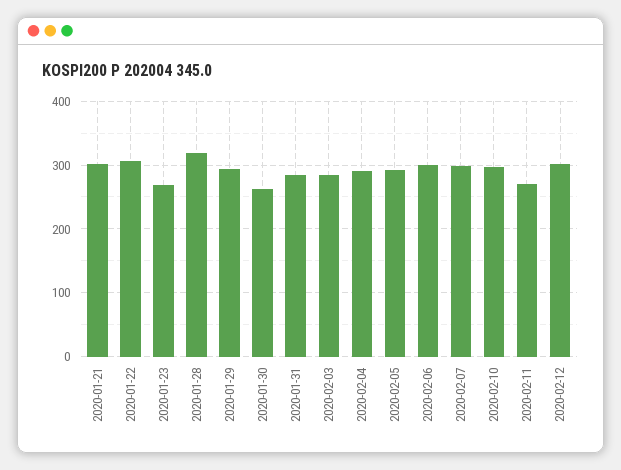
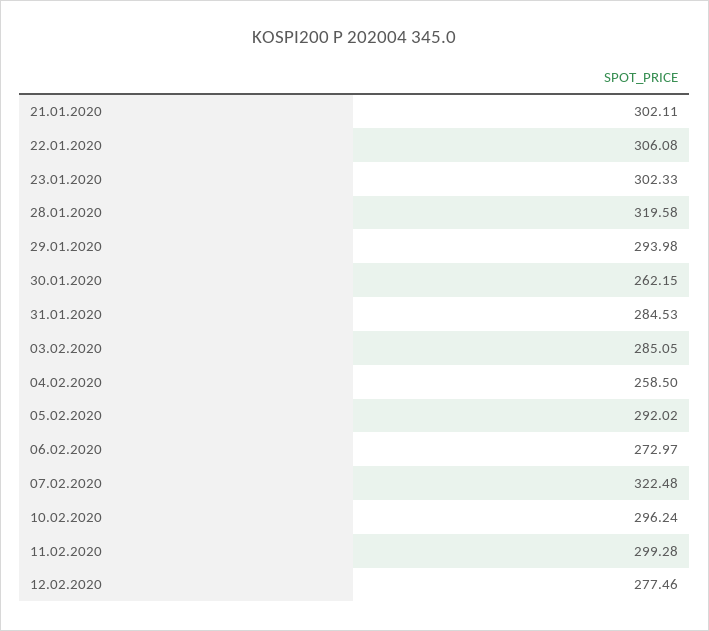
  {
    "2020-01-21": 302.11,
    "2020-01-22": 306.08,
-   "2020-01-23": 270,
+   "2020-01-23": 302.33,
    "2020-01-28": 319.58,
    "2020-01-29": 293.98,
    "2020-01-30": 262.15,
    "2020-01-31": 284.53,
    "2020-02-03": 285.05,
-   "2020-02-04": 290,
+   "2020-02-04": 258.5,
    "2020-02-05": 292.02,
-   "2020-02-06": 300,
+   "2020-02-06": 272.97,
-   "2020-02-07": 300,
+   "2020-02-07": 322.48,
    "2020-02-10": 296.24,
-   "2020-02-11": 270,
+   "2020-02-11": 299.28,
-   "2020-02-12": 300
+   "2020-02-12": 277.46
  }

